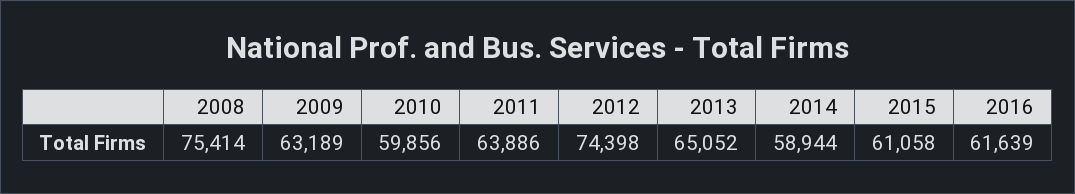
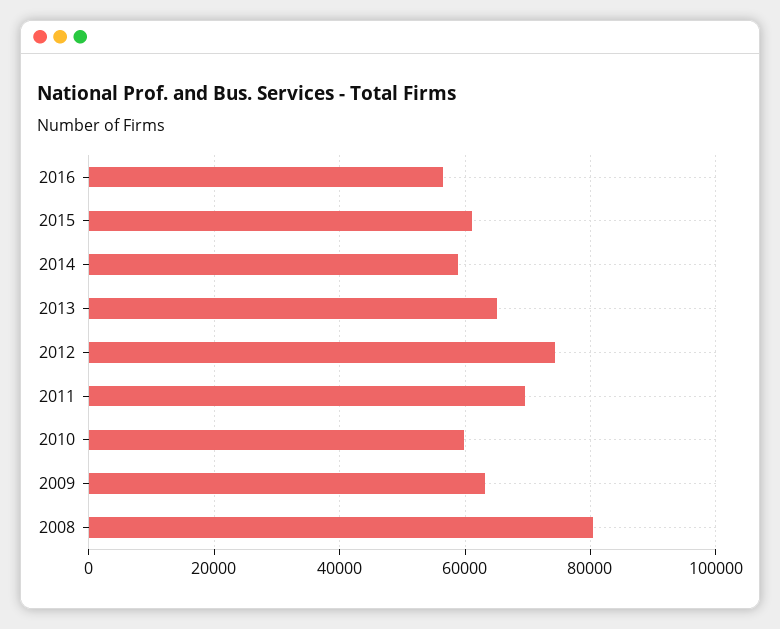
  {
-   "2008": 75414,
+   "2008": 80000,
    "2009": 63189,
    "2010": 59856,
-   "2011": 63886,
+   "2011": 70000,
    "2012": 74398,
    "2013": 65052,
    "2014": 58944,
    "2015": 61058,
-   "2016": 61639
+   "2016": 56000
  }

